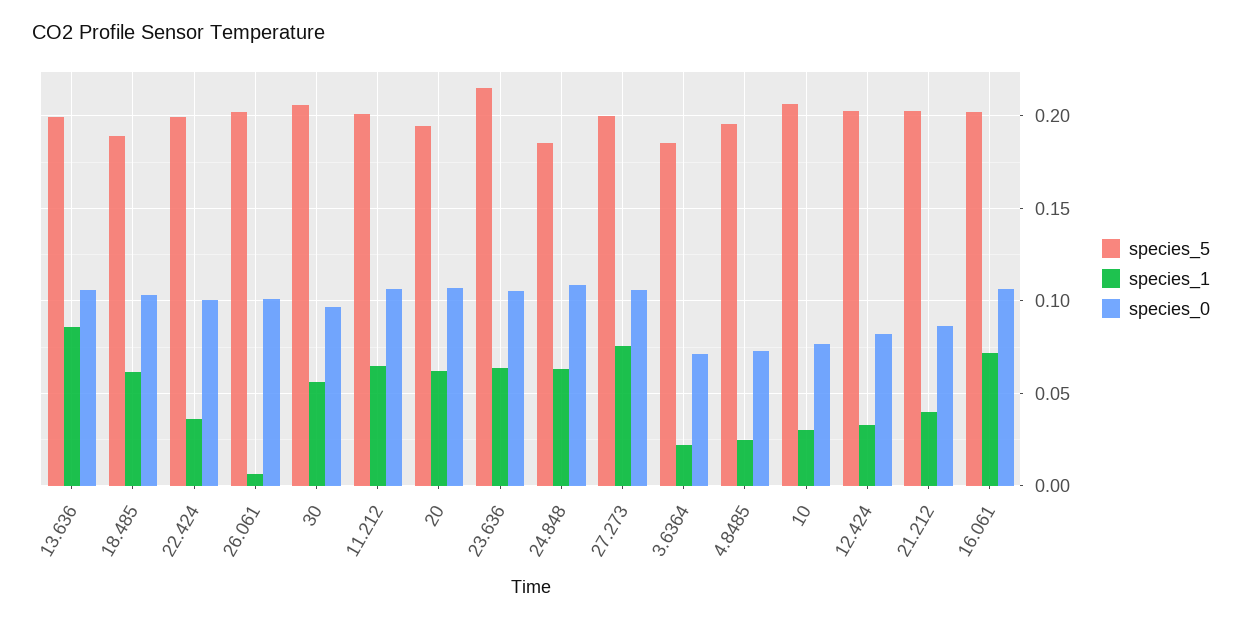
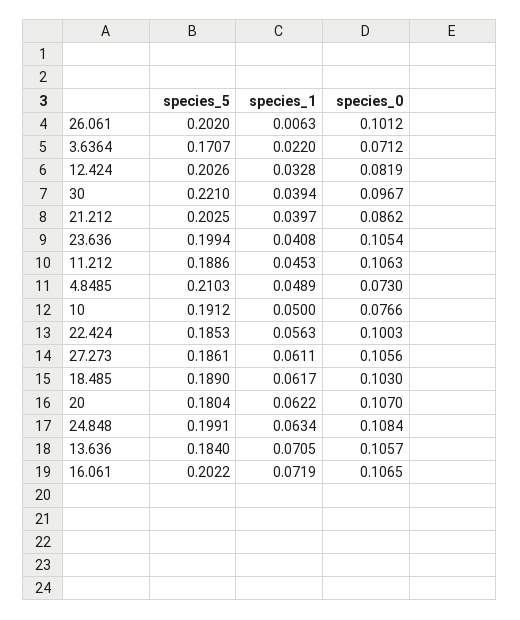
  {
    "species_5": {
-     "13.636": 0.2,
+     "13.636": 0.184,
      "18.485": 0.189,
-     "22.424": 0.2,
+     "22.424": 0.1853,
      "26.061": 0.202,
-     "30": 0.205,
+     "30": 0.221,
-     "11.212": 0.2,
+     "11.212": 0.1886,
-     "20": 0.195,
+     "20": 0.1804,
-     "23.636": 0.215,
+     "23.636": 0.1994,
-     "24.848": 0.185,
+     "24.848": 0.1991,
-     "27.273": 0.2,
+     "27.273": 0.1861,
-     "3.6364": 0.185,
+     "3.6364": 0.1707,
-     "4.8485": 0.195,
+     "4.8485": 0.2103,
-     "10": 0.205,
+     "10": 0.1912,
      "12.424": 0.2026,
      "21.212": 0.2025,
      "16.061": 0.2022
    },
    "species_1": {
-     "13.636": 0.085,
+     "13.636": 0.0705,
      "18.485": 0.0617,
-     "22.424": 0.035,
+     "22.424": 0.0563,
      "26.061": 0.0063,
-     "30": 0.055,
+     "30": 0.0394,
-     "11.212": 0.065,
+     "11.212": 0.0453,
      "20": 0.0622,
-     "23.636": 0.065,
+     "23.636": 0.0408,
      "24.848": 0.0634,
-     "27.273": 0.075,
+     "27.273": 0.0611,
      "3.6364": 0.022,
-     "4.8485": 0.025,
+     "4.8485": 0.0489,
-     "10": 0.03,
+     "10": 0.05,
      "12.424": 0.0328,
      "21.212": 0.0397,
      "16.061": 0.0719
    },
    "species_0": {
      "13.636": 0.1057,
      "18.485": 0.103,
      "22.424": 0.1003,
      "26.061": 0.1012,
      "30": 0.0967,
      "11.212": 0.1063,
      "20": 0.107,
      "23.636": 0.1054,
      "24.848": 0.1084,
      "27.273": 0.1056,
      "3.6364": 0.0712,
      "4.8485": 0.073,
      "10": 0.0766,
      "12.424": 0.0819,
      "21.212": 0.0862,
      "16.061": 0.1065
    }
  }

